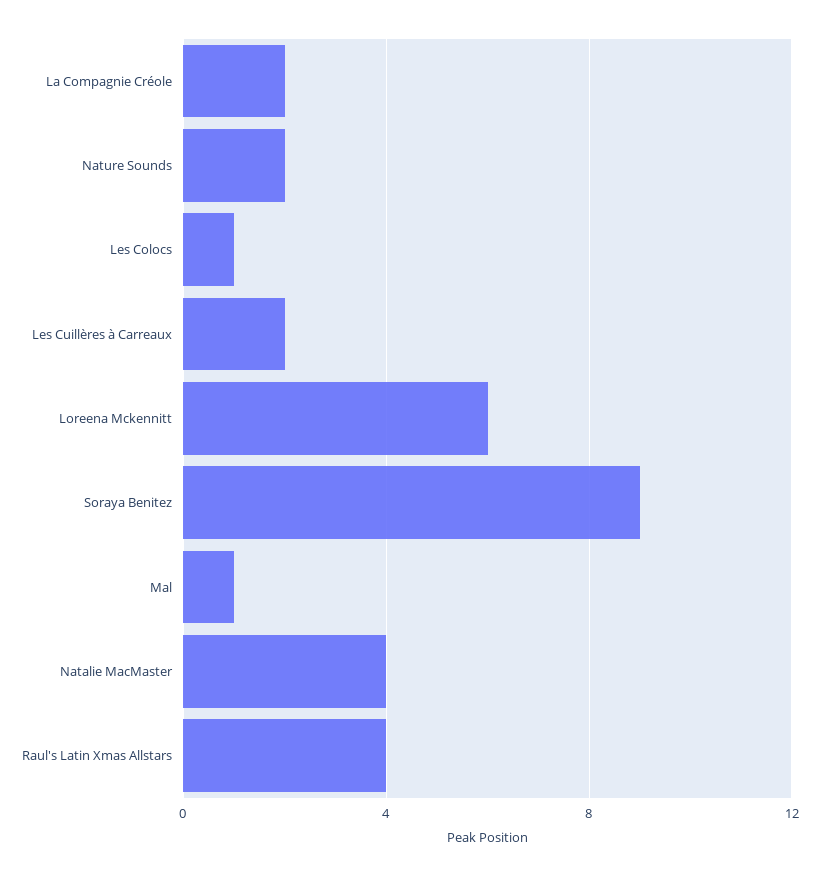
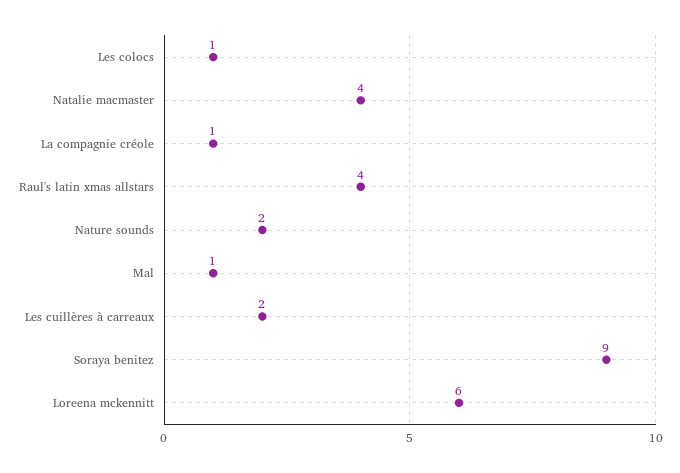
  {
-   "La Compagnie Créole": 2,
+   "La Compagnie Créole": 1,
    "Nature Sounds": 2,
    "Les Colocs": 1,
    "Les Cuillères à Carreaux": 2,
    "Loreena Mckennitt": 6,
    "Soraya Benitez": 9,
    "Mal": 1,
    "Natalie MacMaster": 4,
    "Raul's Latin Xmas Allstars": 4
  }

